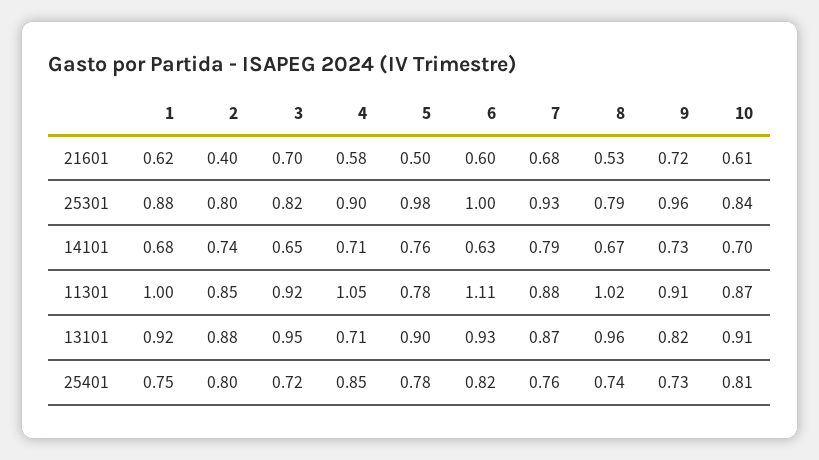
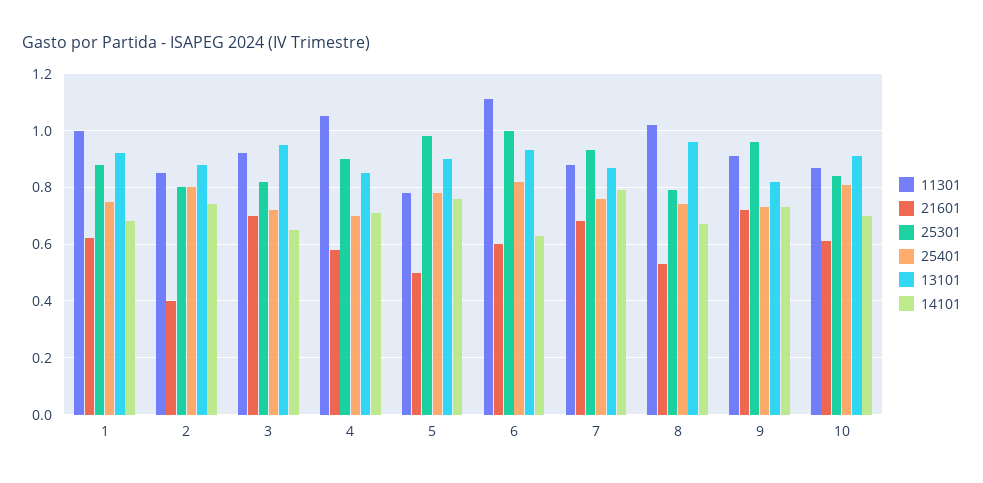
  {
    "21601": {
      "1": 0.62,
      "2": 0.4,
      "3": 0.7,
      "4": 0.58,
      "5": 0.5,
      "6": 0.6,
      "7": 0.68,
      "8": 0.53,
      "9": 0.72,
      "10": 0.61
    },
    "25301": {
      "1": 0.88,
      "2": 0.8,
      "3": 0.82,
      "4": 0.9,
      "5": 0.98,
      "6": 1,
      "7": 0.93,
      "8": 0.79,
      "9": 0.96,
      "10": 0.84
    },
    "14101": {
      "1": 0.68,
      "2": 0.74,
      "3": 0.65,
      "4": 0.71,
      "5": 0.76,
      "6": 0.63,
      "7": 0.79,
      "8": 0.67,
      "9": 0.73,
      "10": 0.7
    },
    "11301": {
      "1": 1,
      "2": 0.85,
      "3": 0.92,
      "4": 1.05,
      "5": 0.78,
      "6": 1.11,
      "7": 0.88,
      "8": 1.02,
      "9": 0.91,
      "10": 0.87
    },
    "13101": {
      "1": 0.92,
      "2": 0.88,
      "3": 0.95,
-     "4": 0.71,
+     "4": 0.85,
      "5": 0.9,
      "6": 0.93,
      "7": 0.87,
      "8": 0.96,
      "9": 0.82,
      "10": 0.91
    },
    "25401": {
      "1": 0.75,
      "2": 0.8,
      "3": 0.72,
-     "4": 0.85,
+     "4": 0.7,
      "5": 0.78,
      "6": 0.82,
      "7": 0.76,
      "8": 0.74,
      "9": 0.73,
      "10": 0.81
    }
  }

